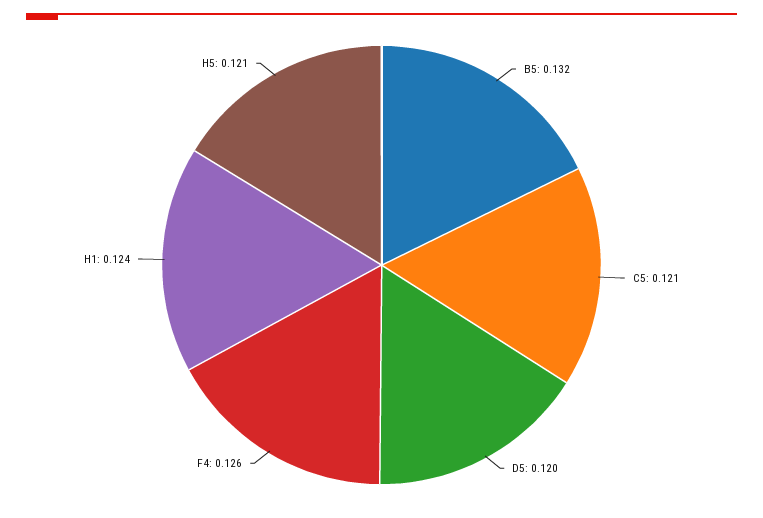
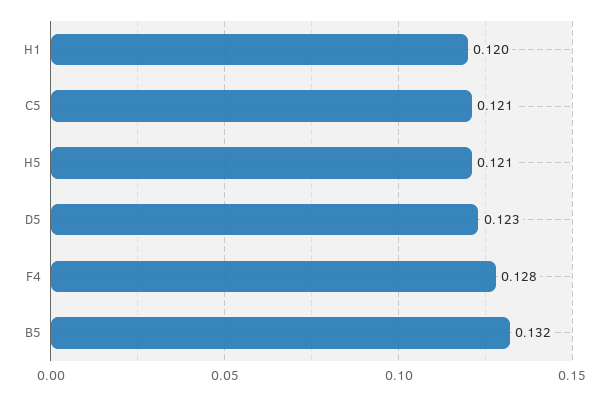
  {
    "B5": 0.132,
    "C5": 0.121,
-   "D5": 0.12,
+   "D5": 0.123,
-   "F4": 0.126,
+   "F4": 0.128,
-   "H1": 0.124,
+   "H1": 0.12,
    "H5": 0.121
  }

